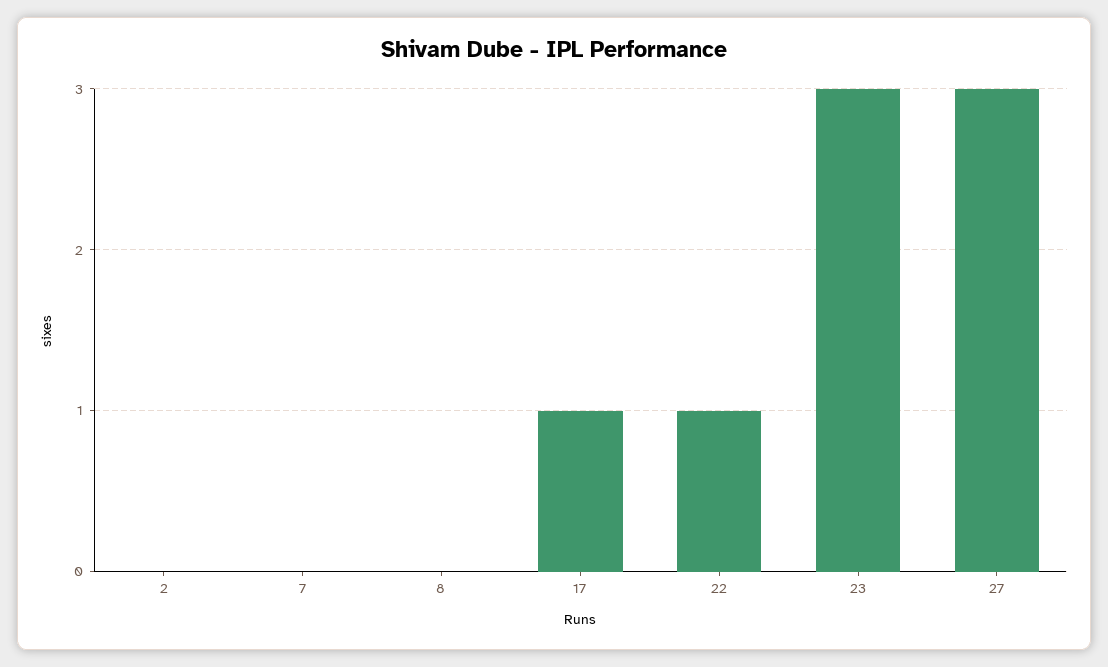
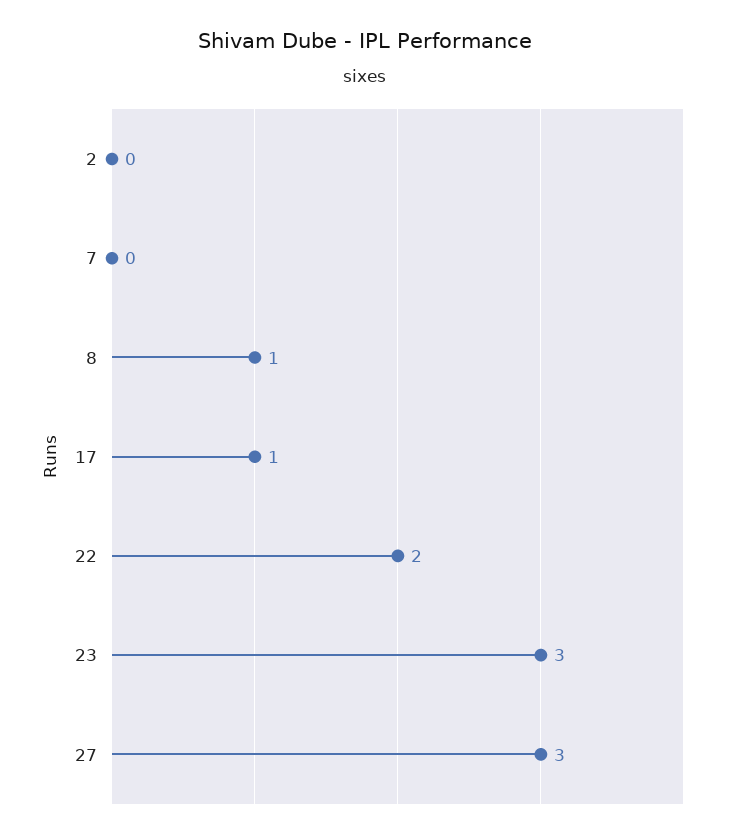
  {
    "2": 0,
    "7": 0,
-   "8": 0,
+   "8": 1,
    "17": 1,
-   "22": 1,
+   "22": 2,
    "23": 3,
    "27": 3
  }

